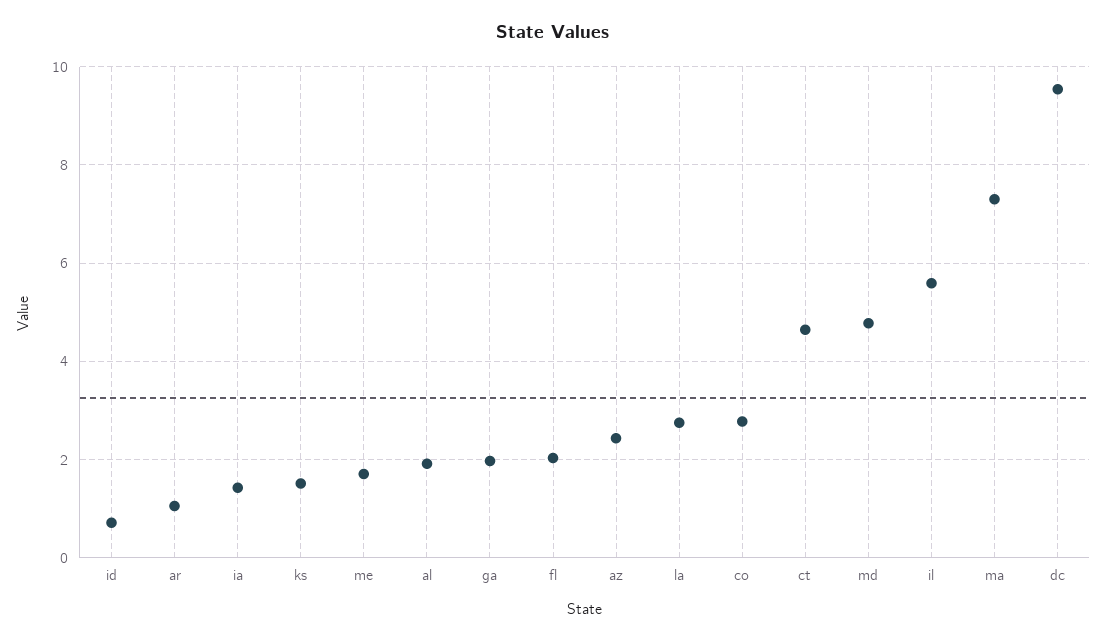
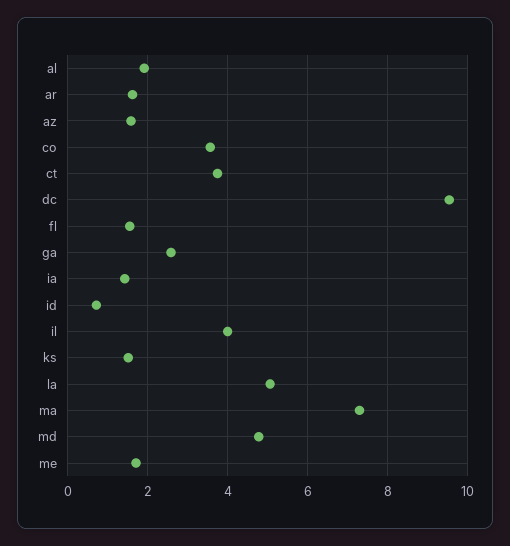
  {
    "id": 0.8,
-   "ar": 1,
+   "ar": 1.6,
    "ia": 1.4,
    "ks": 1.6,
    "me": 1.8,
    "al": 2,
-   "ga": 2,
+   "ga": 2.6,
-   "fl": 2,
+   "fl": 1.6,
-   "az": 2.4,
+   "az": 1.6,
-   "la": 2.8,
+   "la": 5,
-   "co": 2.8,
+   "co": 3.6,
-   "ct": 4.6,
+   "ct": 3.8,
    "md": 4.8,
-   "il": 5.6,
+   "il": 4,
    "ma": 7.2,
    "dc": 9.6
  }

